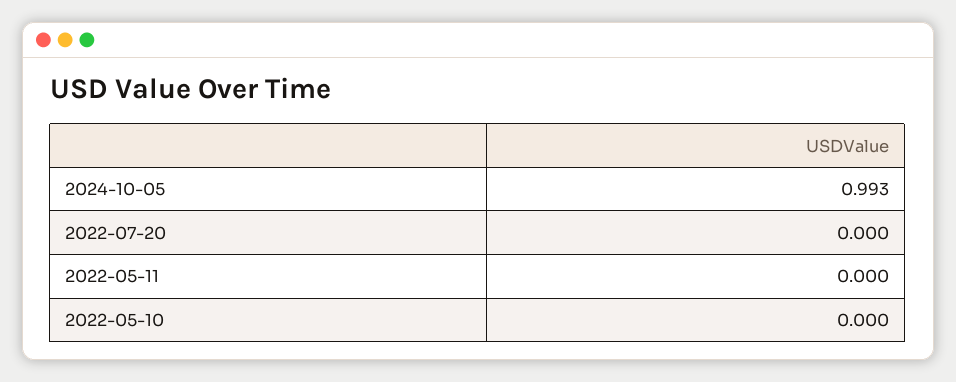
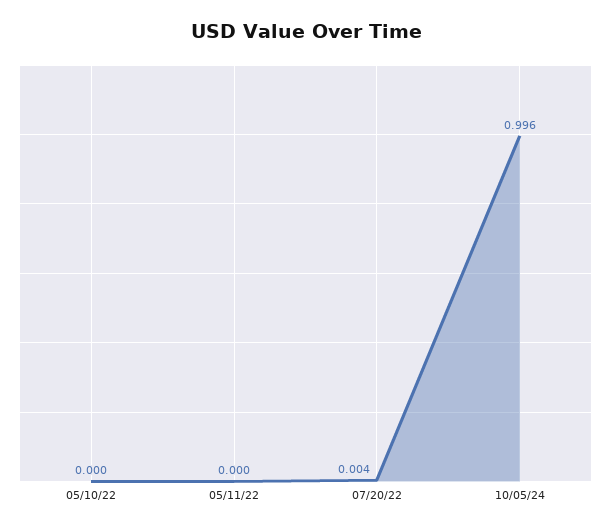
  {
-   "2024-10-05": 0.993,
+   "2024-10-05": 0.996,
-   "2022-07-20": 0,
+   "2022-07-20": 0.004,
    "2022-05-11": 0,
    "2022-05-10": 0
  }

